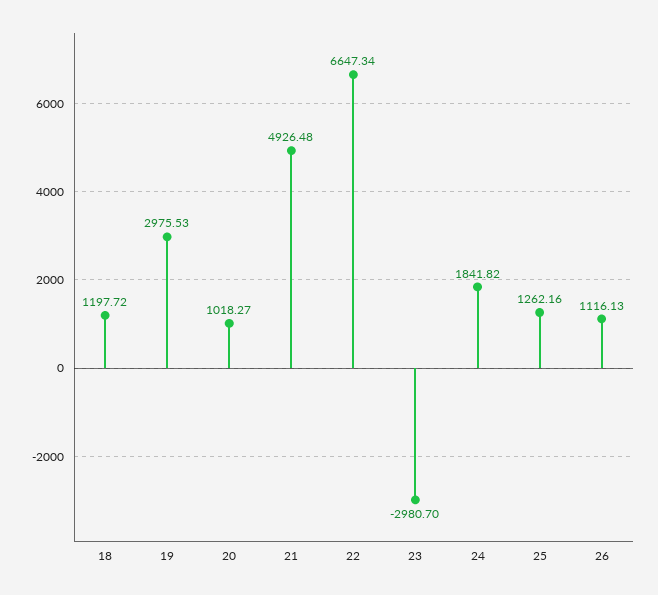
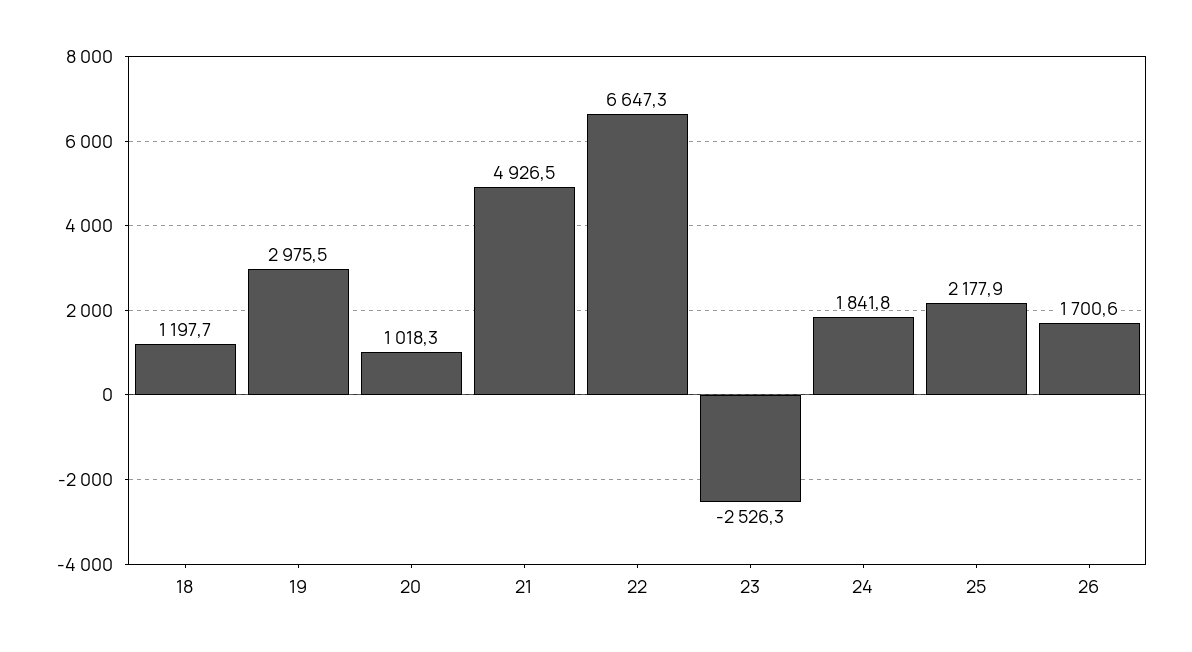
  {
    "18": 1197.72,
    "19": 2975.53,
    "20": 1018.27,
    "21": 4926.48,
    "22": 6647.34,
-   "23": -2980.7,
+   "23": -2526.3,
    "24": 1841.82,
-   "25": 1262.16,
+   "25": 2177.9,
-   "26": 1116.13
+   "26": 1700.6
  }

